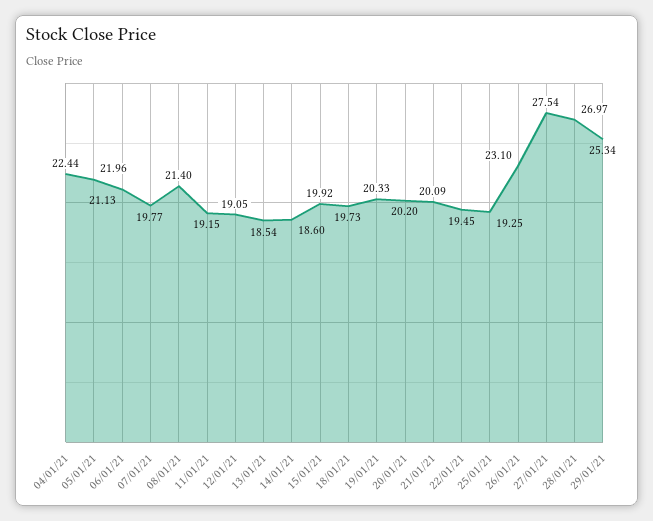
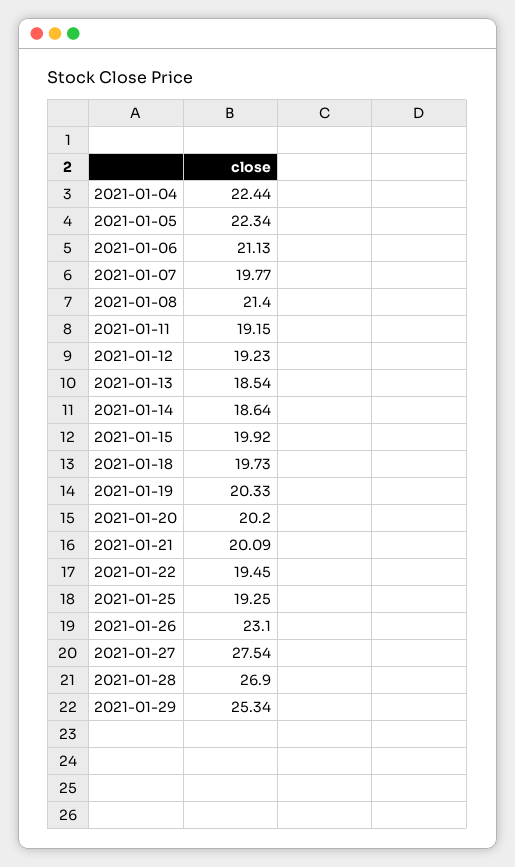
  {
    "04/01/21": 22.44,
-   "05/01/21": 21.96,
+   "05/01/21": 22.34,
    "06/01/21": 21.13,
    "07/01/21": 19.77,
    "08/01/21": 21.4,
    "11/01/21": 19.15,
-   "12/01/21": 19.05,
+   "12/01/21": 19.23,
    "13/01/21": 18.54,
-   "14/01/21": 18.6,
+   "14/01/21": 18.64,
    "15/01/21": 19.92,
    "18/01/21": 19.73,
    "19/01/21": 20.33,
    "20/01/21": 20.2,
    "21/01/21": 20.09,
    "22/01/21": 19.45,
    "25/01/21": 19.25,
    "26/01/21": 23.1,
    "27/01/21": 27.54,
-   "28/01/21": 26.97,
+   "28/01/21": 26.9,
    "29/01/21": 25.34
  }

